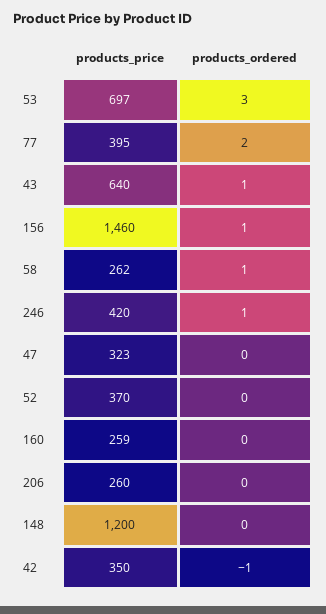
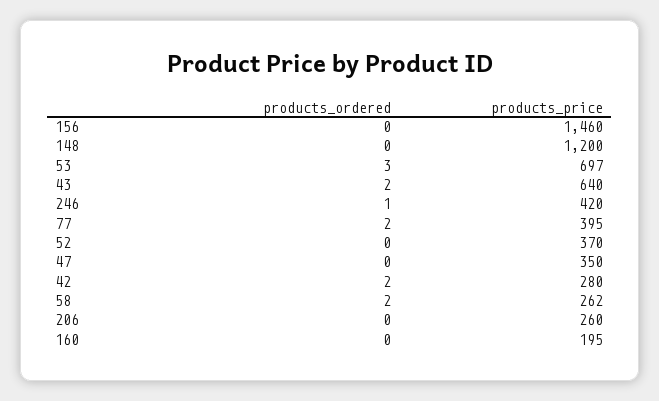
  {
    "products_price": {
      "53": 697,
      "77": 395,
      "43": 640,
      "156": 1460,
      "58": 262,
      "246": 420,
-     "47": 323,
+     "47": 350,
      "52": 370,
-     "160": 259,
+     "160": 195,
      "206": 260,
      "148": 1200,
-     "42": 350
+     "42": 280
    },
    "products_ordered": {
      "53": 3,
      "77": 2,
-     "43": 1,
+     "43": 2,
-     "156": 1,
+     "156": 0,
-     "58": 1,
+     "58": 2,
      "246": 1,
      "47": 0,
      "52": 0,
      "160": 0,
      "206": 0,
      "148": 0,
-     "42": -1
+     "42": 2
    }
  }

